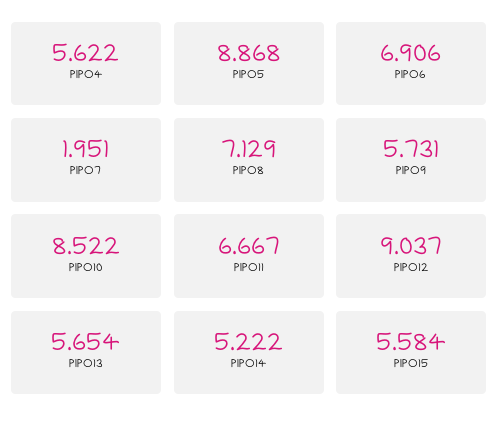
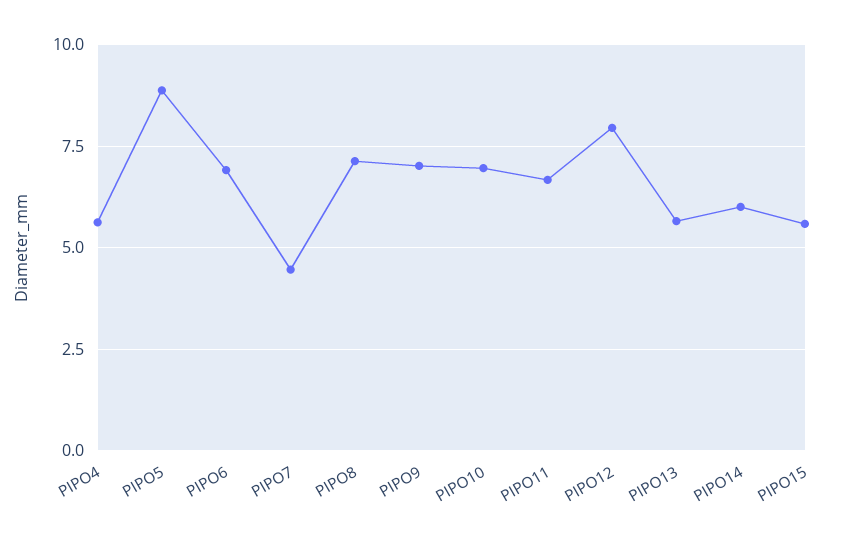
  {
    "PIPO4": 5.622,
    "PIPO5": 8.868,
    "PIPO6": 6.906,
-   "PIPO7": 1.951,
+   "PIPO7": 4.5,
    "PIPO8": 7.129,
-   "PIPO9": 5.731,
+   "PIPO9": 7,
-   "PIPO10": 8.522,
+   "PIPO10": 7,
    "PIPO11": 6.667,
-   "PIPO12": 9.037,
+   "PIPO12": 8,
    "PIPO13": 5.654,
-   "PIPO14": 5.222,
+   "PIPO14": 6,
    "PIPO15": 5.584
  }

